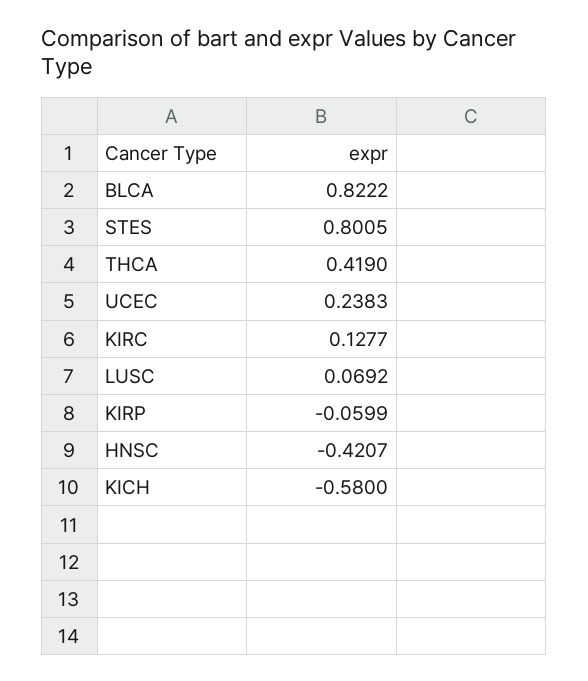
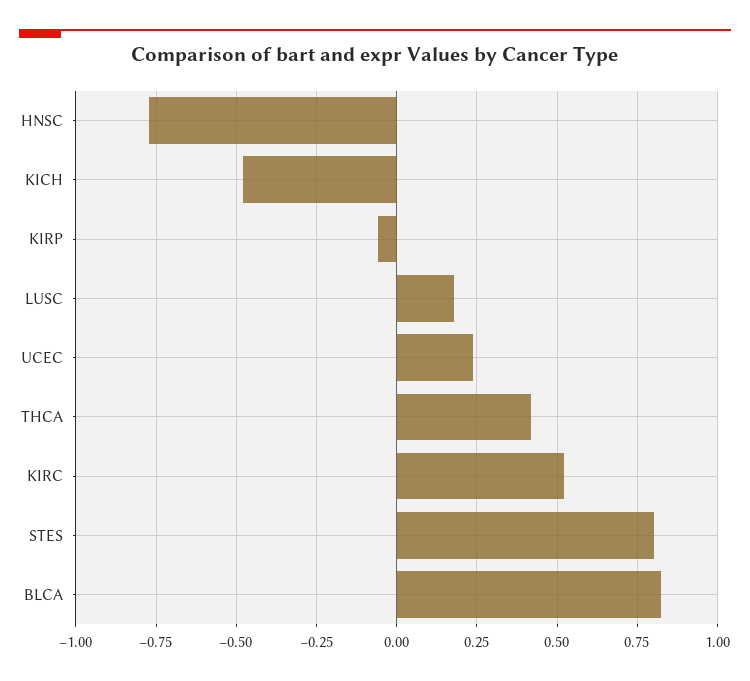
  {
    "BLCA": 0.8222,
    "STES": 0.8005,
    "THCA": 0.419,
    "UCEC": 0.2383,
-   "KIRC": 0.1277,
+   "KIRC": 0.525,
-   "LUSC": 0.0692,
+   "LUSC": 0.175,
    "KIRP": -0.0599,
-   "HNSC": -0.4207,
+   "HNSC": -0.775,
-   "KICH": -0.58
+   "KICH": -0.475
  }

